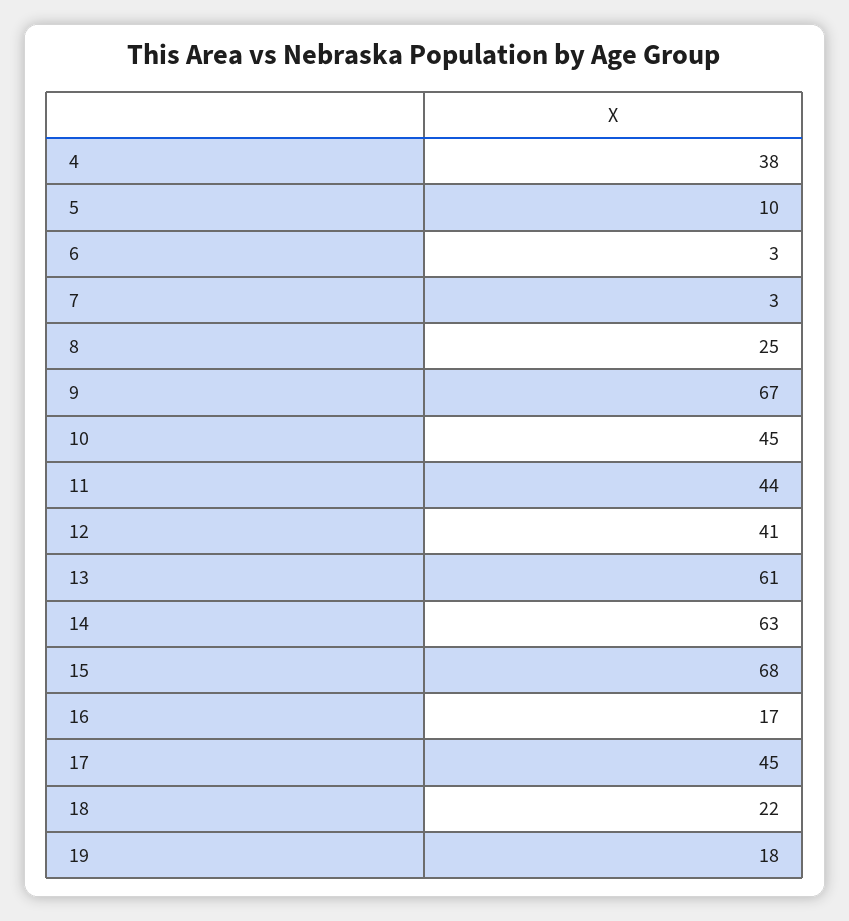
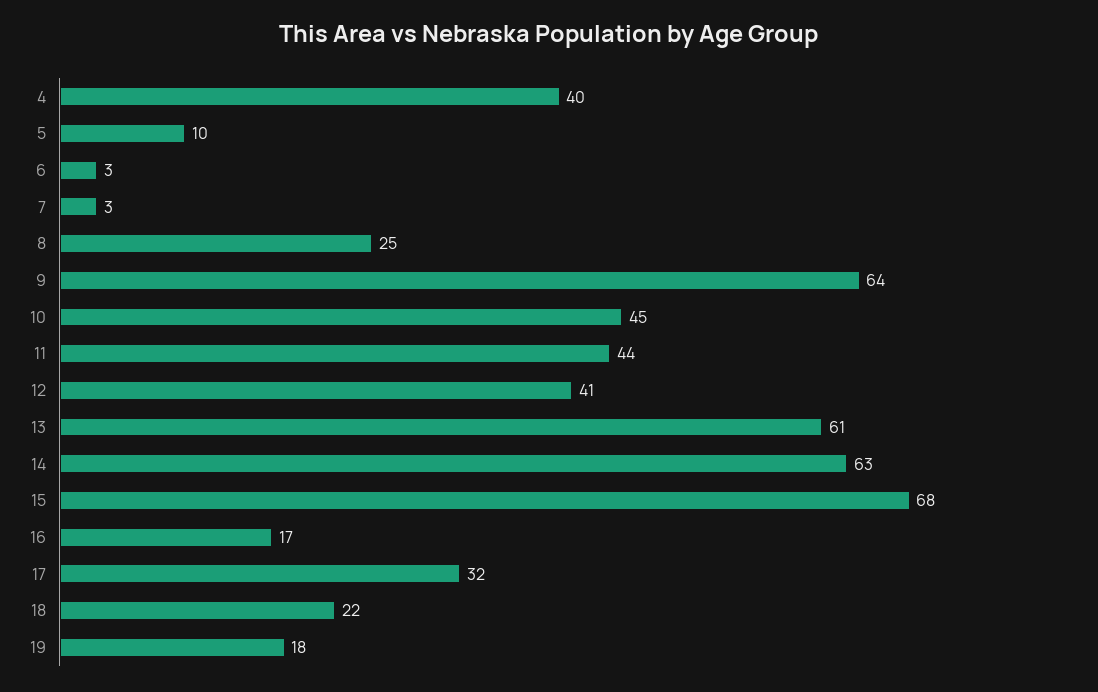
  {
-   "4": 38,
+   "4": 40,
    "5": 10,
    "6": 3,
    "7": 3,
    "8": 25,
-   "9": 67,
+   "9": 64,
    "10": 45,
    "11": 44,
    "12": 41,
    "13": 61,
    "14": 63,
    "15": 68,
    "16": 17,
-   "17": 45,
+   "17": 32,
    "18": 22,
    "19": 18
  }

